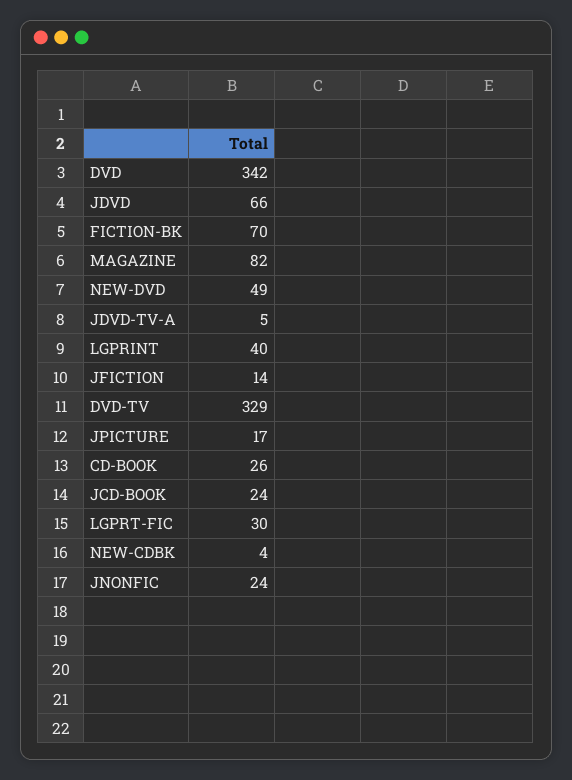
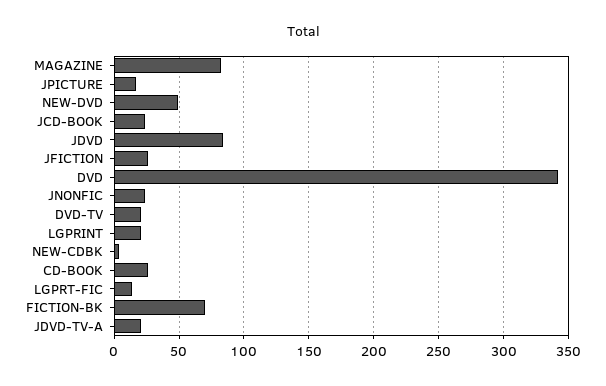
  {
    "DVD": 342,
-   "JDVD": 66,
+   "JDVD": 85,
    "FICTION-BK": 70,
    "MAGAZINE": 82,
    "NEW-DVD": 49,
-   "JDVD-TV-A": 5,
+   "JDVD-TV-A": 20,
-   "LGPRINT": 40,
+   "LGPRINT": 20,
-   "JFICTION": 14,
+   "JFICTION": 25,
-   "DVD-TV": 329,
+   "DVD-TV": 20,
    "JPICTURE": 17,
    "CD-BOOK": 26,
    "JCD-BOOK": 24,
-   "LGPRT-FIC": 30,
+   "LGPRT-FIC": 15,
    "NEW-CDBK": 4,
    "JNONFIC": 24
  }

